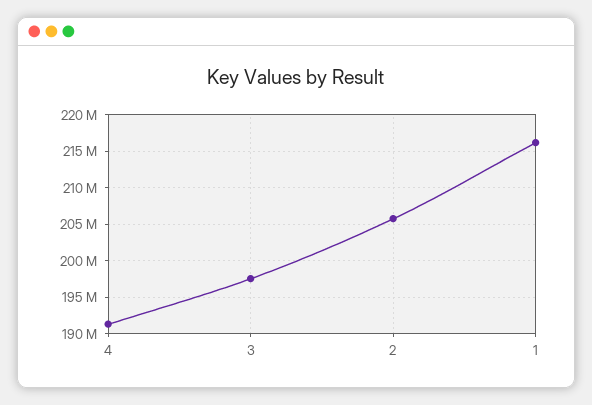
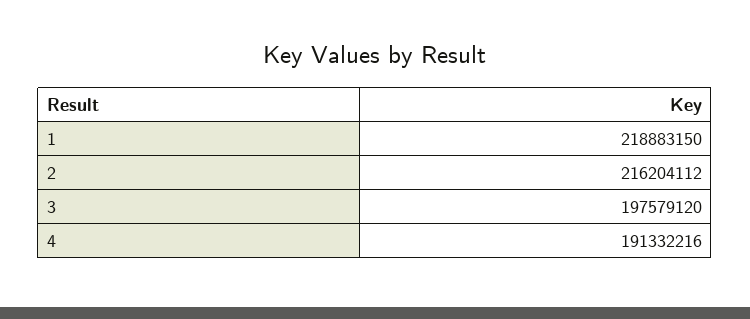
  {
    "4": 191332216,
    "3": 197579120,
-   "2": 206000000,
+   "2": 216204112,
-   "1": 216000000
+   "1": 218883150
  }

